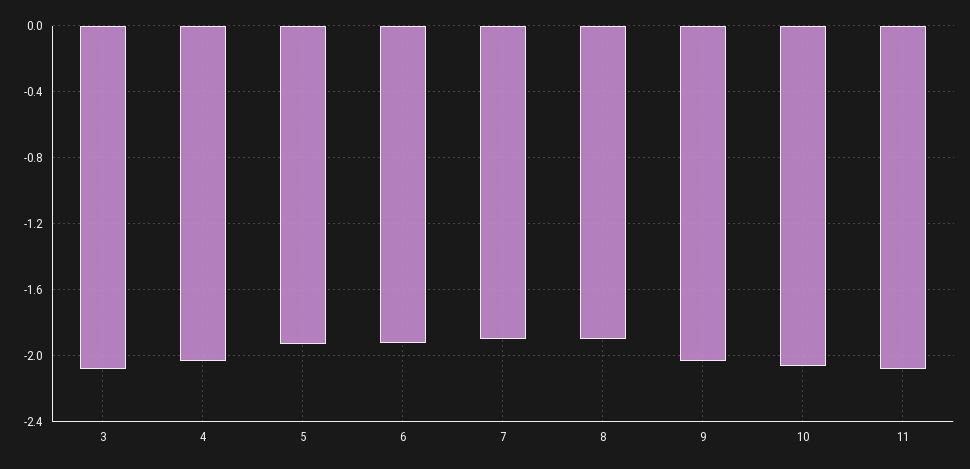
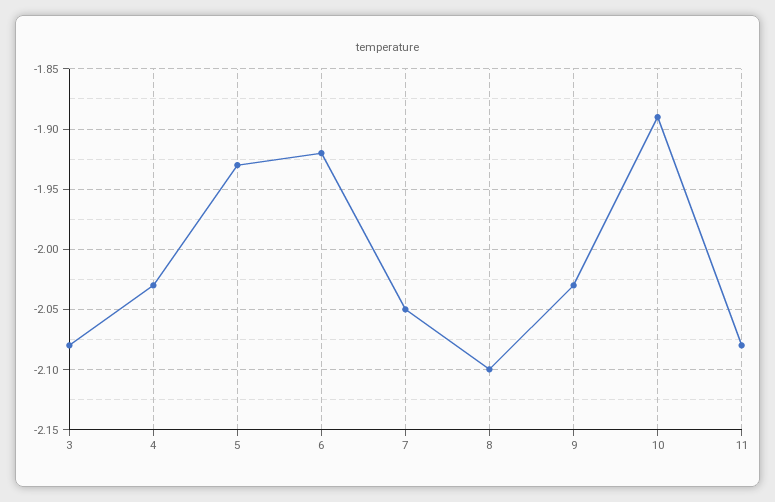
  {
    "3": -2.08,
    "4": -2.03,
    "5": -1.93,
    "6": -1.92,
-   "7": -1.9,
+   "7": -2.05,
-   "8": -1.9,
+   "8": -2.1,
    "9": -2.03,
-   "10": -2.05,
+   "10": -1.89,
    "11": -2.08
  }

